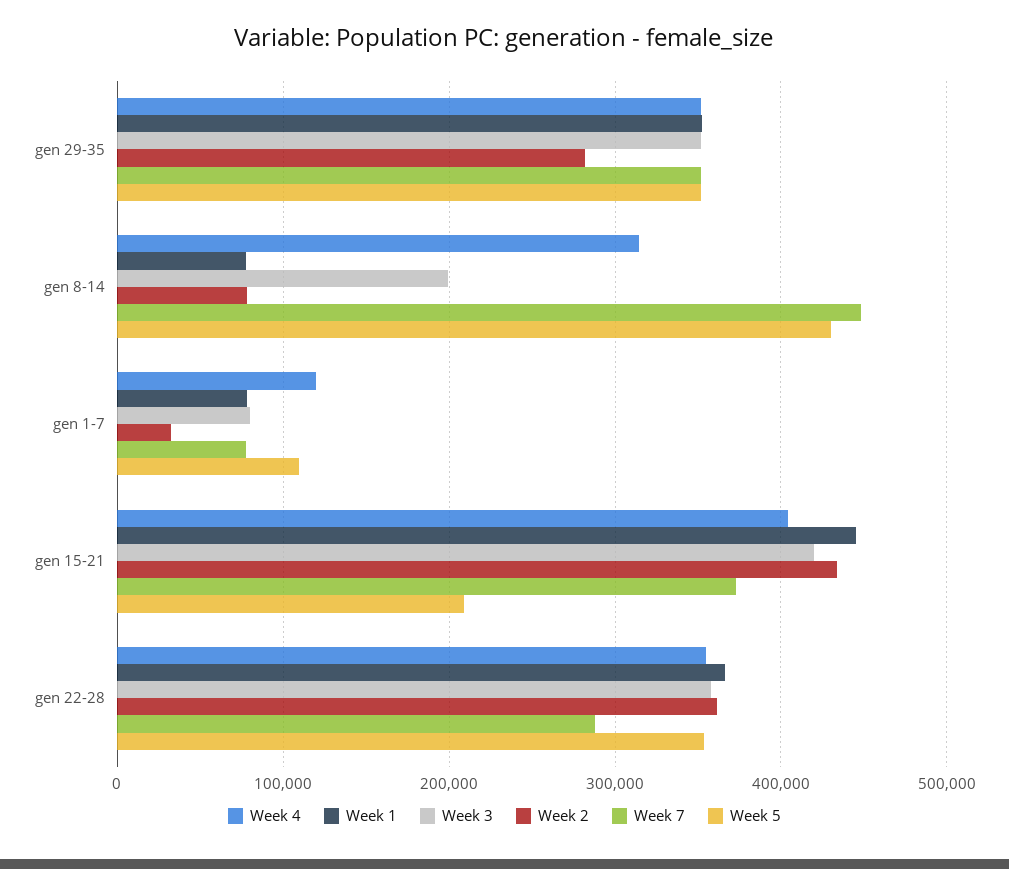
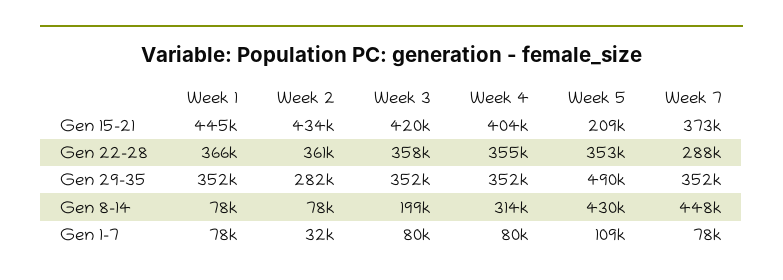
  {
    "Week 4": {
      "gen 29-35": 352000,
      "gen 8-14": 314000,
-     "gen 1-7": 120000,
+     "gen 1-7": 80000,
      "gen 15-21": 404000,
      "gen 22-28": 355000
    },
    "Week 1": {
      "gen 29-35": 352000,
      "gen 8-14": 78000,
      "gen 1-7": 78000,
      "gen 15-21": 445000,
      "gen 22-28": 366000
    },
    "Week 3": {
      "gen 29-35": 352000,
      "gen 8-14": 199000,
      "gen 1-7": 80000,
      "gen 15-21": 420000,
      "gen 22-28": 358000
    },
    "Week 2": {
      "gen 29-35": 282000,
      "gen 8-14": 78000,
      "gen 1-7": 32000,
      "gen 15-21": 434000,
      "gen 22-28": 361000
    },
    "Week 7": {
      "gen 29-35": 352000,
      "gen 8-14": 448000,
      "gen 1-7": 78000,
      "gen 15-21": 373000,
      "gen 22-28": 288000
    },
    "Week 5": {
-     "gen 29-35": 350000,
+     "gen 29-35": 490000,
      "gen 8-14": 430000,
      "gen 1-7": 109000,
      "gen 15-21": 209000,
      "gen 22-28": 353000
    }
  }

